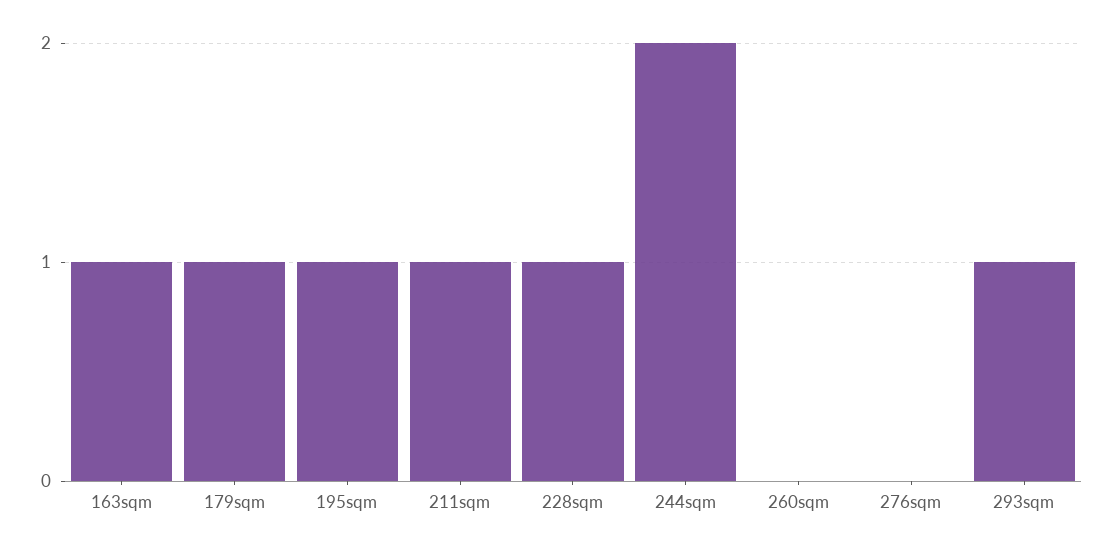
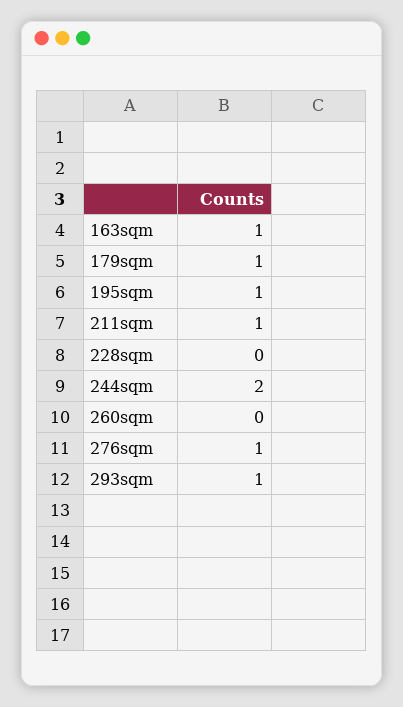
  {
    "163sqm": 1,
    "179sqm": 1,
    "195sqm": 1,
    "211sqm": 1,
-   "228sqm": 1,
+   "228sqm": 0,
    "244sqm": 2,
    "260sqm": 0,
-   "276sqm": 0,
+   "276sqm": 1,
    "293sqm": 1
  }

